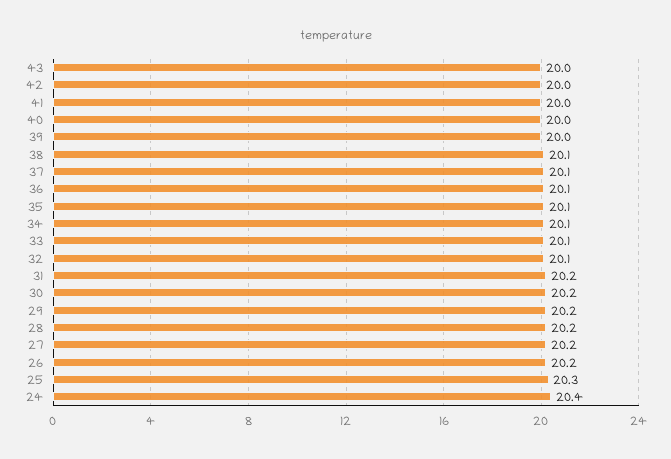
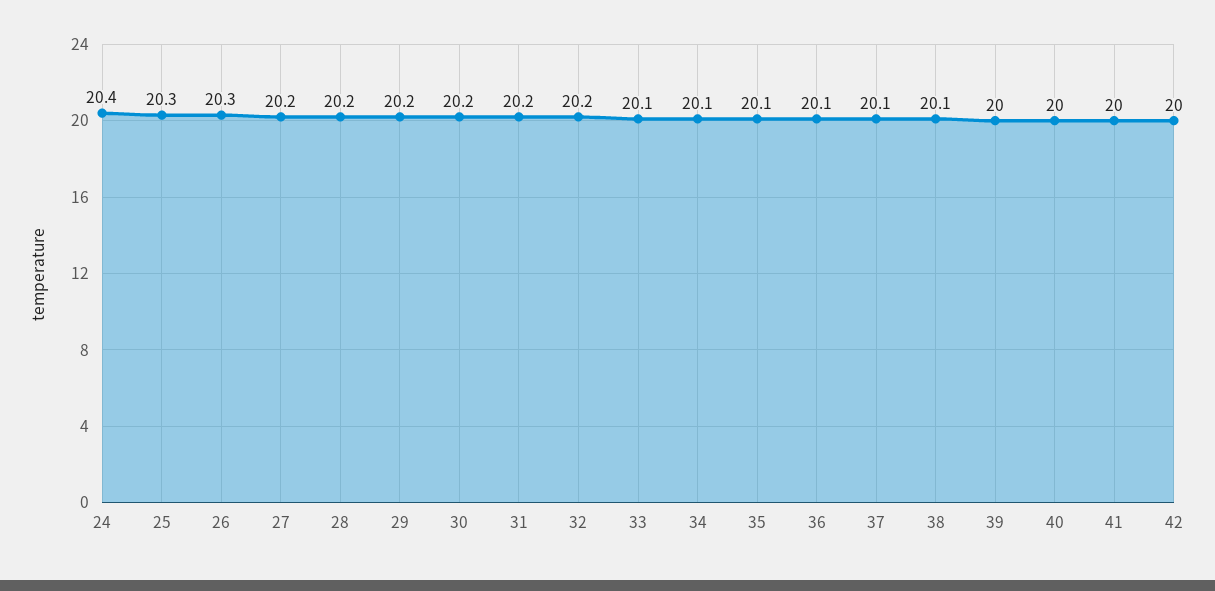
  {
-   "43": 20,
    "42": 20,
    "41": 20,
    "40": 20,
    "39": 20,
    "38": 20.1,
    "37": 20.1,
    "36": 20.1,
    "35": 20.1,
    "34": 20.1,
    "33": 20.1,
-   "32": 20.1,
+   "32": 20.2,
    "31": 20.2,
    "30": 20.2,
    "29": 20.2,
    "28": 20.2,
    "27": 20.2,
-   "26": 20.2,
+   "26": 20.3,
    "25": 20.3,
    "24": 20.4
  }

